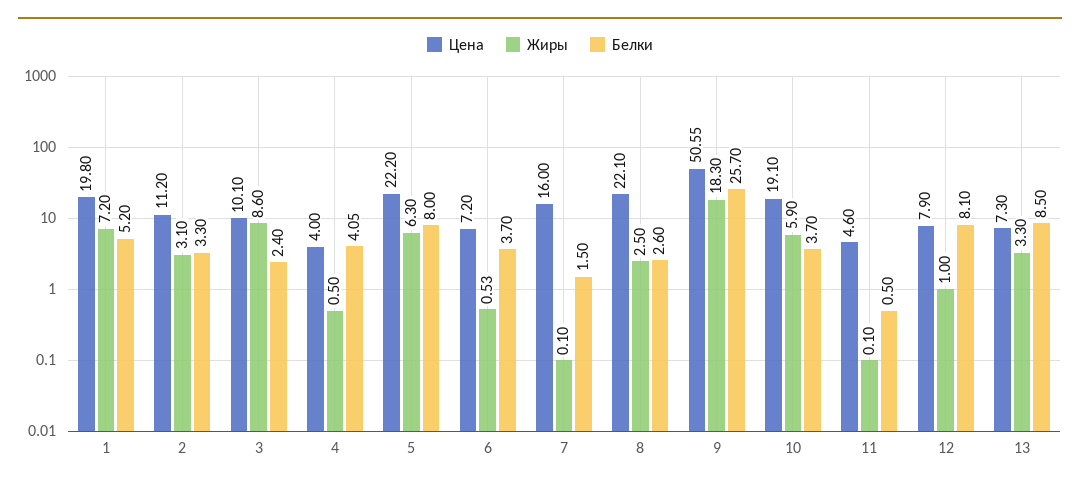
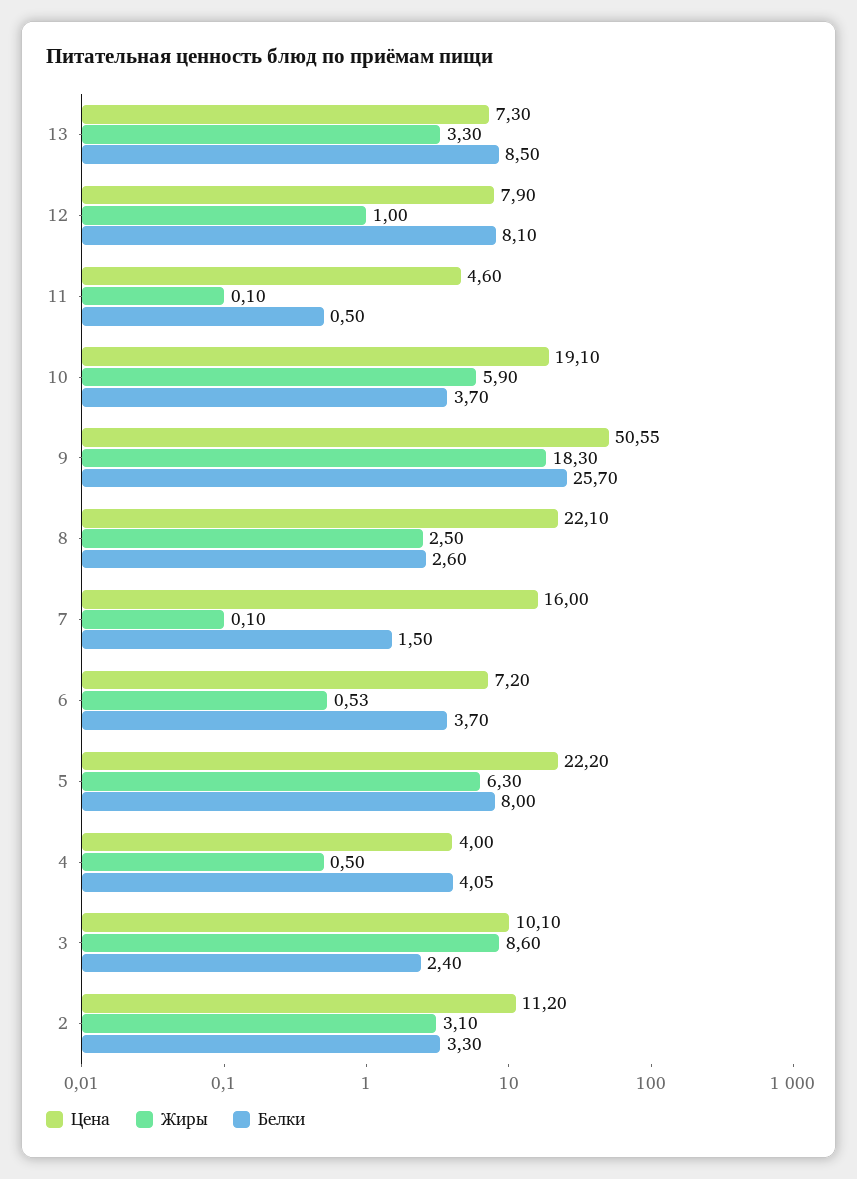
  {
    "Цена": {
-     "1": 19.8,
      "2": 11.2,
      "3": 10.1,
      "4": 4,
      "5": 22.2,
      "6": 7.2,
      "7": 16,
      "8": 22.1,
      "9": 50.55,
      "10": 19.1,
      "11": 4.6,
      "12": 7.9,
      "13": 7.3
    },
    "Жиры": {
-     "1": 7.2,
      "2": 3.1,
      "3": 8.6,
      "4": 0.5,
      "5": 6.3,
      "6": 0.53,
      "7": 0.1,
      "8": 2.5,
      "9": 18.3,
      "10": 5.9,
      "11": 0.1,
      "12": 1,
      "13": 3.3
    },
    "Белки": {
-     "1": 5.2,
      "2": 3.3,
      "3": 2.4,
      "4": 4.05,
      "5": 8,
      "6": 3.7,
      "7": 1.5,
      "8": 2.6,
      "9": 25.7,
      "10": 3.7,
      "11": 0.5,
      "12": 8.1,
      "13": 8.5
    }
  }

